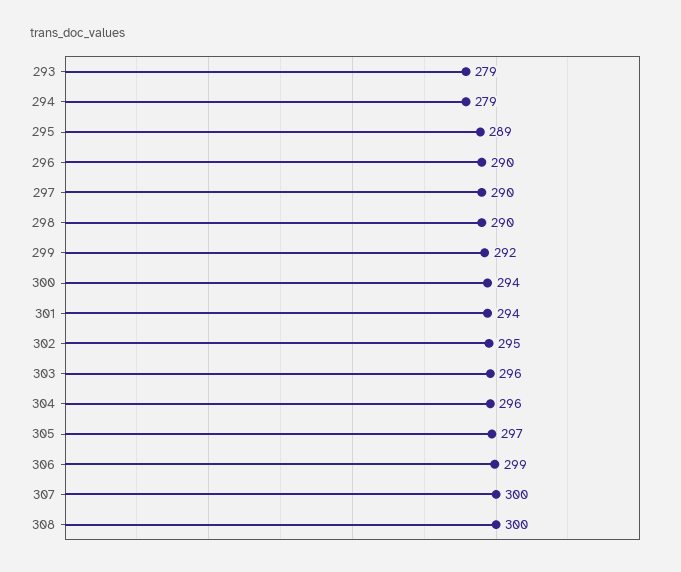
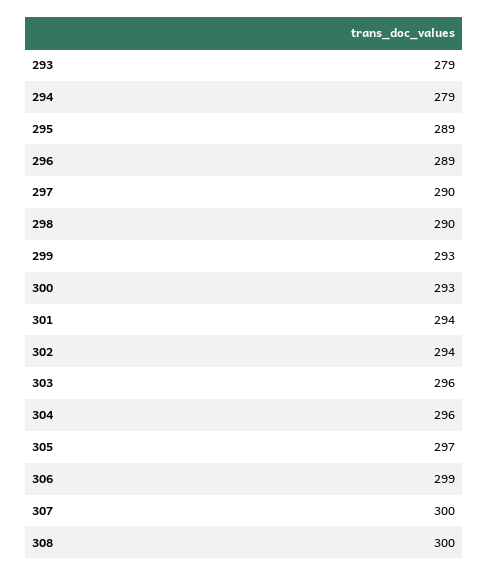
  {
    "293": 279,
    "294": 279,
    "295": 289,
-   "296": 290,
+   "296": 289,
    "297": 290,
    "298": 290,
-   "299": 292,
+   "299": 293,
-   "300": 294,
+   "300": 293,
    "301": 294,
-   "302": 295,
+   "302": 294,
    "303": 296,
    "304": 296,
    "305": 297,
    "306": 299,
    "307": 300,
    "308": 300
  }

